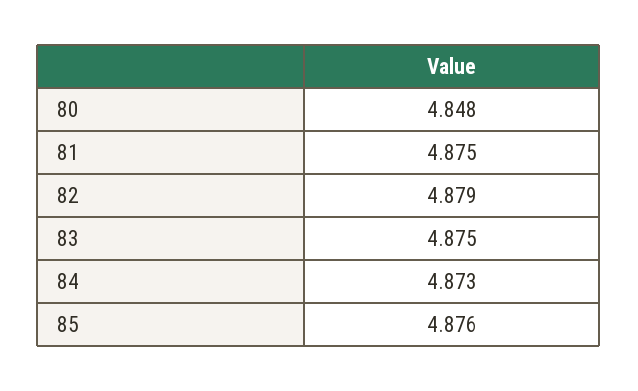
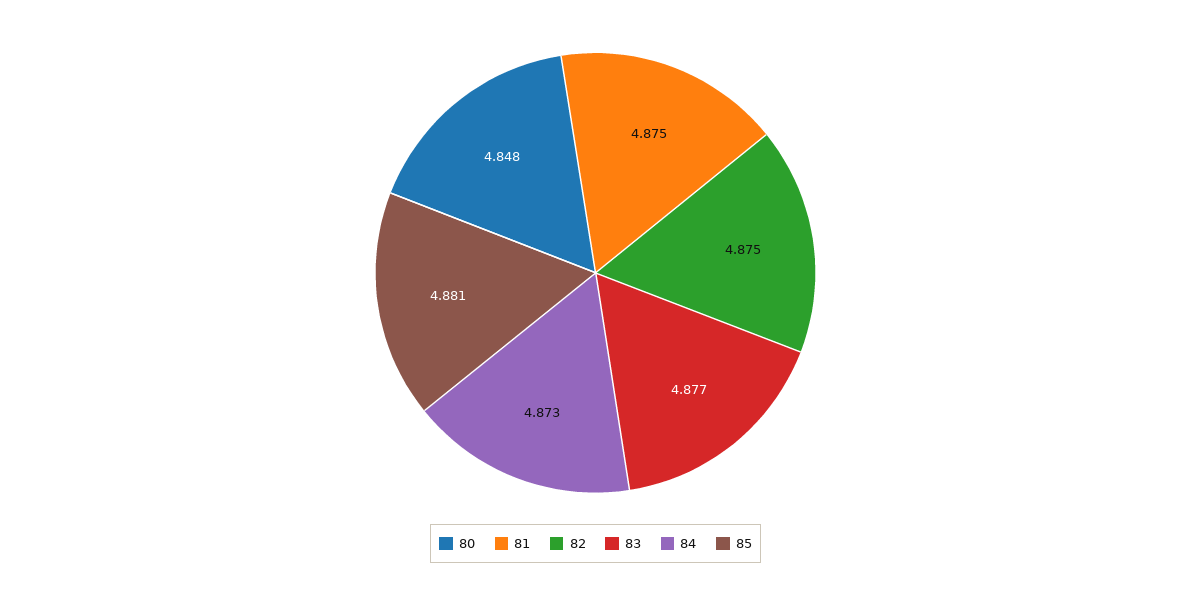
  {
    "80": 4.848,
    "81": 4.875,
-   "82": 4.879,
+   "82": 4.875,
-   "83": 4.875,
+   "83": 4.877,
    "84": 4.873,
-   "85": 4.876
+   "85": 4.881
  }

